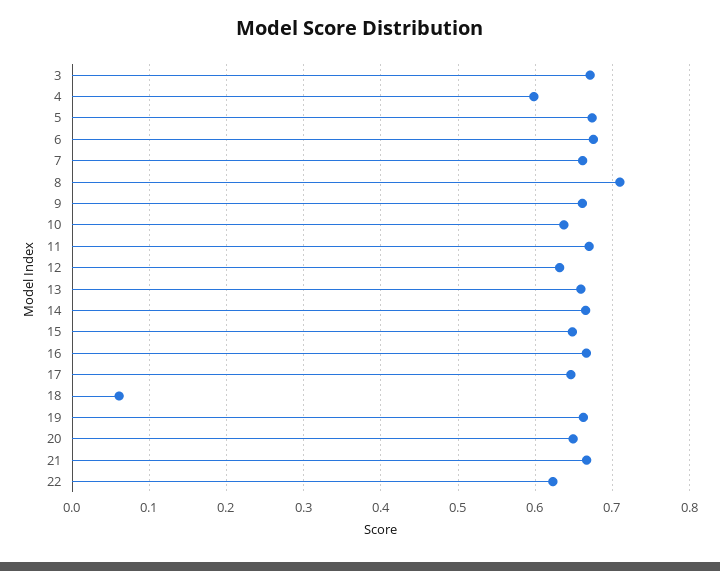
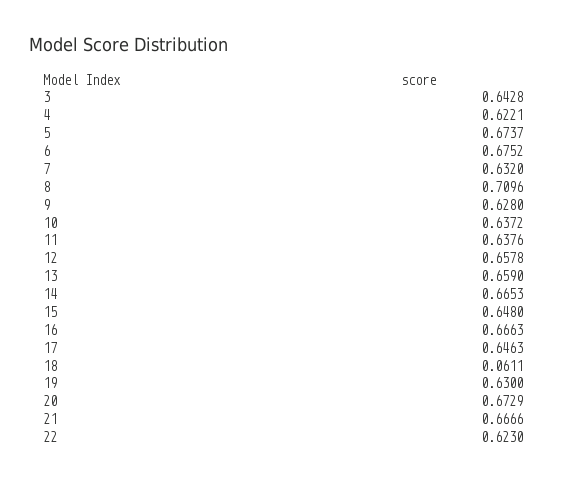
  {
-   "3": 0.67,
+   "3": 0.6428,
-   "4": 0.6,
+   "4": 0.6221,
    "5": 0.6737,
    "6": 0.6752,
-   "7": 0.66,
+   "7": 0.632,
    "8": 0.7096,
-   "9": 0.66,
+   "9": 0.628,
    "10": 0.6372,
-   "11": 0.67,
+   "11": 0.6376,
-   "12": 0.63,
+   "12": 0.6578,
    "13": 0.659,
    "14": 0.6653,
    "15": 0.648,
    "16": 0.6663,
    "17": 0.6463,
    "18": 0.0611,
-   "19": 0.66,
+   "19": 0.63,
-   "20": 0.65,
+   "20": 0.6729,
    "21": 0.6666,
    "22": 0.623
  }

